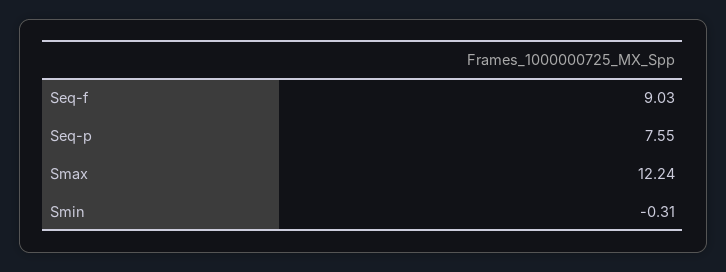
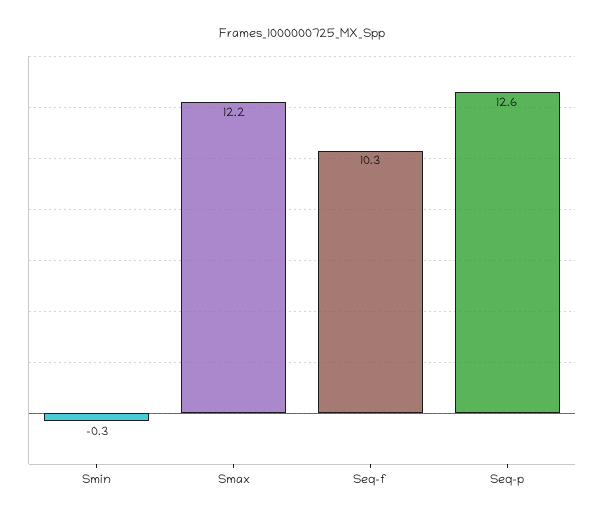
  {
-   "Seq-f": 9.03,
+   "Seq-f": 10.3,
-   "Seq-p": 7.55,
+   "Seq-p": 12.6,
    "Smax": 12.24,
    "Smin": -0.31
  }

